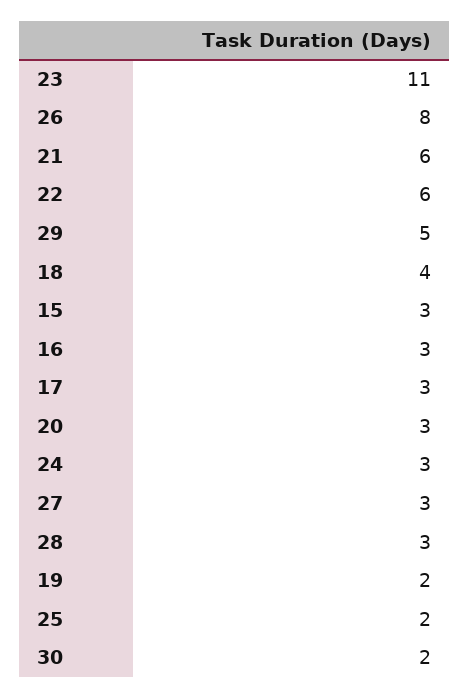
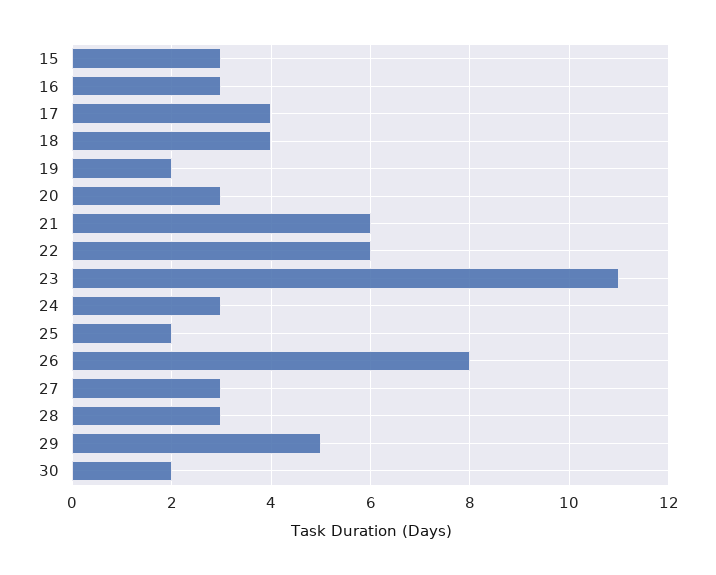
  {
    "23": 11,
    "26": 8,
    "21": 6,
    "22": 6,
    "29": 5,
    "18": 4,
    "15": 3,
    "16": 3,
-   "17": 3,
+   "17": 4,
    "20": 3,
    "24": 3,
    "27": 3,
    "28": 3,
    "19": 2,
    "25": 2,
    "30": 2
  }

